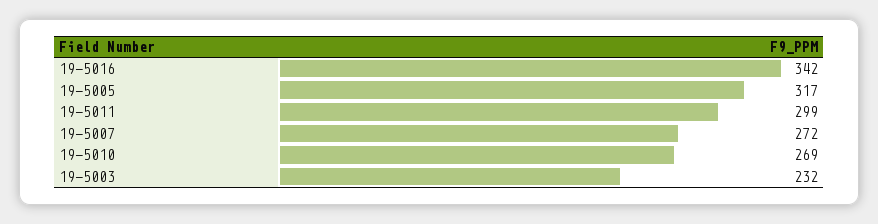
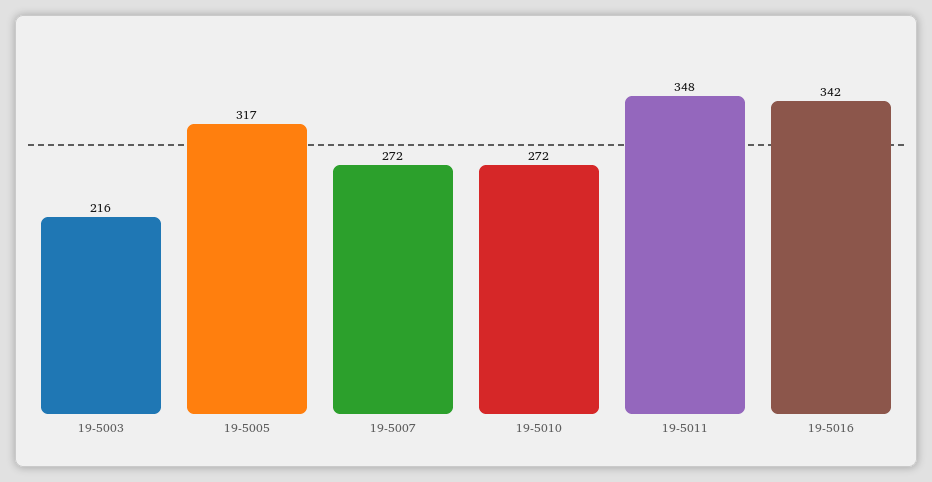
  {
    "19-5016": 342,
    "19-5005": 317,
-   "19-5011": 299,
+   "19-5011": 348,
    "19-5007": 272,
-   "19-5010": 269,
+   "19-5010": 272,
-   "19-5003": 232
+   "19-5003": 216
  }

